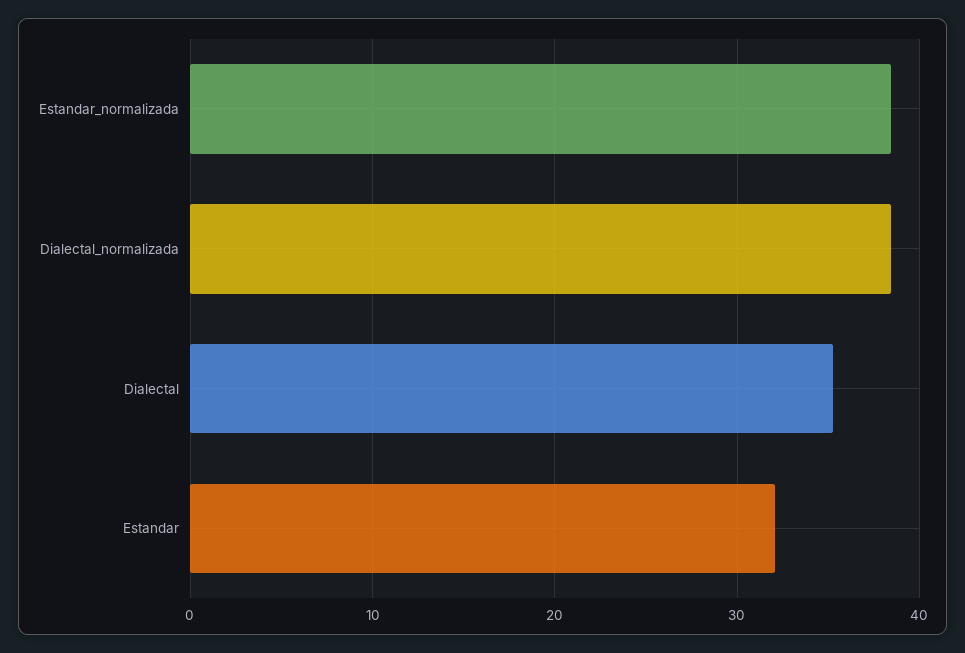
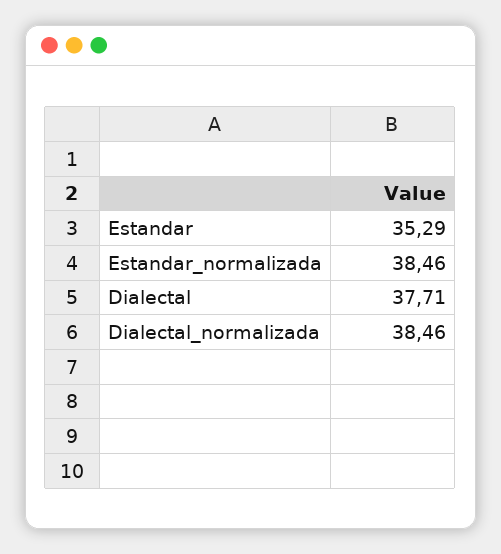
  {
    "Estandar_normalizada": 38.46,
    "Dialectal_normalizada": 38.46,
-   "Dialectal": 35,
+   "Dialectal": 37.71,
-   "Estandar": 32
+   "Estandar": 35.29
  }

